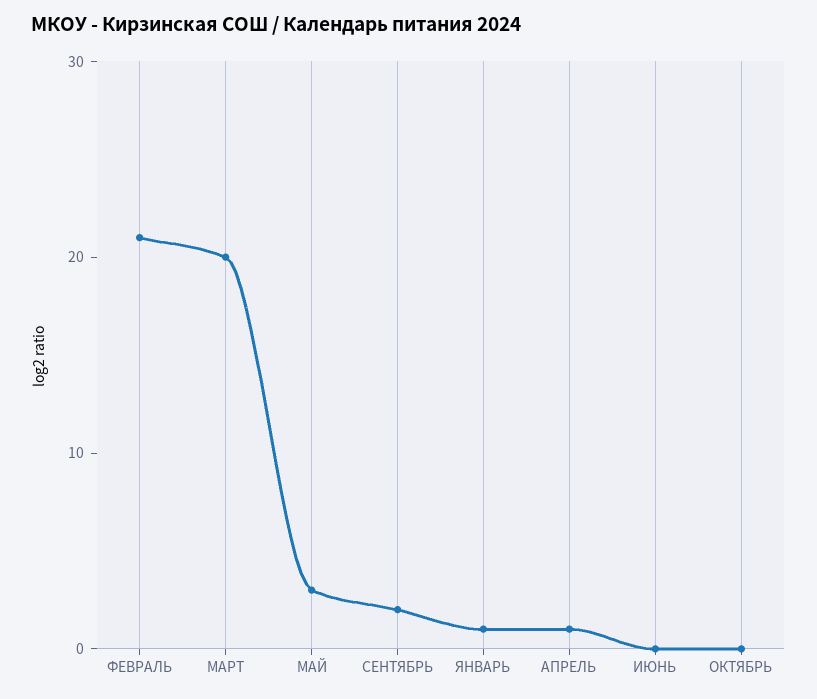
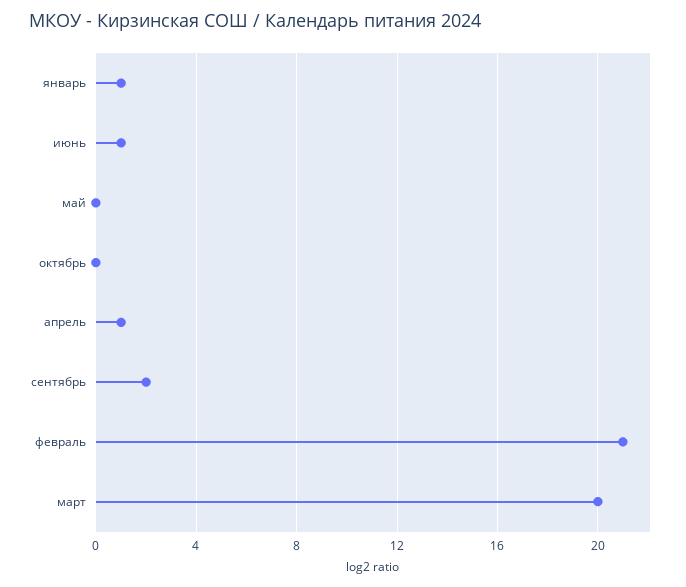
  {
    "ФЕВРАЛЬ": 21,
    "МАРТ": 20,
-   "МАЙ": 3,
+   "МАЙ": 0,
    "СЕНТЯБРЬ": 2,
    "ЯНВАРЬ": 1,
    "АПРЕЛЬ": 1,
-   "ИЮНЬ": 0,
+   "ИЮНЬ": 1,
    "ОКТЯБРЬ": 0
  }

